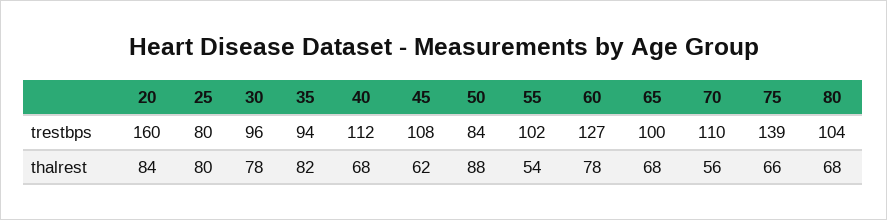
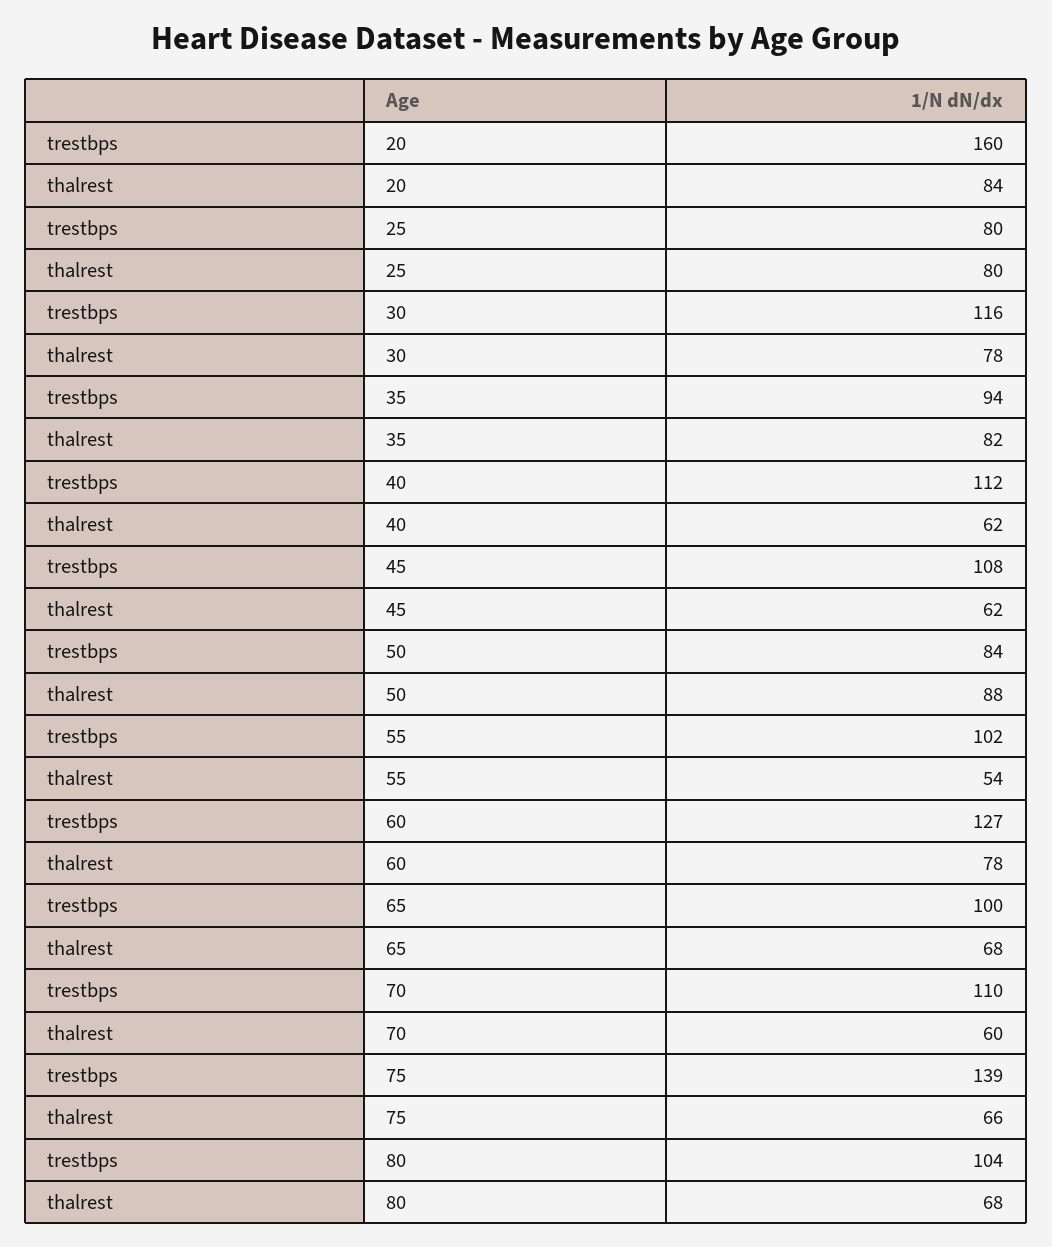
  {
    "20": {
      "trestbps": 160,
      "thalrest": 84
    },
    "25": {
      "trestbps": 80,
      "thalrest": 80
    },
    "30": {
-     "trestbps": 96,
+     "trestbps": 116,
      "thalrest": 78
    },
    "35": {
      "trestbps": 94,
      "thalrest": 82
    },
    "40": {
      "trestbps": 112,
-     "thalrest": 68
+     "thalrest": 62
    },
    "45": {
      "trestbps": 108,
      "thalrest": 62
    },
    "50": {
      "trestbps": 84,
      "thalrest": 88
    },
    "55": {
      "trestbps": 102,
      "thalrest": 54
    },
    "60": {
      "trestbps": 127,
      "thalrest": 78
    },
    "65": {
      "trestbps": 100,
      "thalrest": 68
    },
    "70": {
      "trestbps": 110,
-     "thalrest": 56
+     "thalrest": 60
    },
    "75": {
      "trestbps": 139,
      "thalrest": 66
    },
    "80": {
      "trestbps": 104,
      "thalrest": 68
    }
  }

